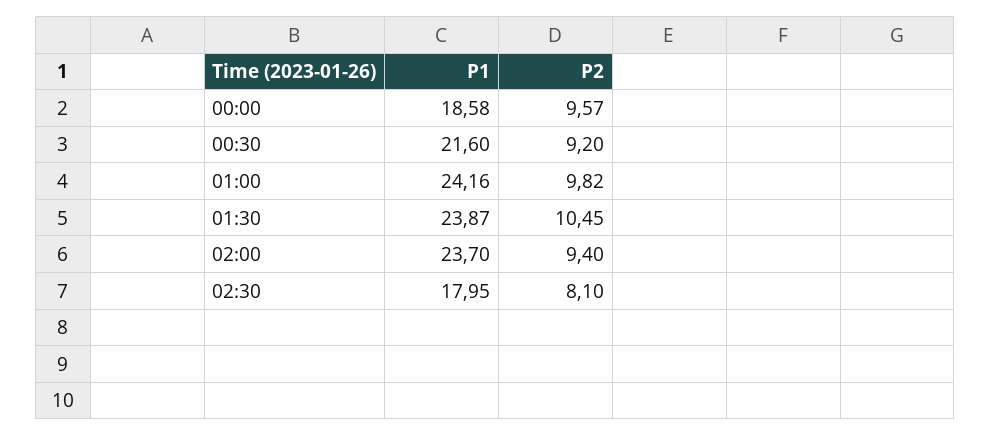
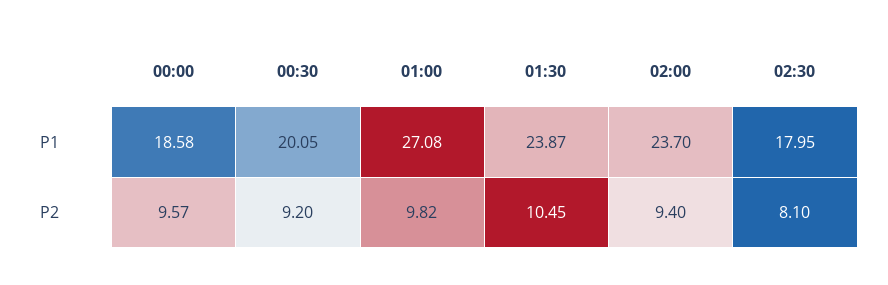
  {
    "P1": {
      "00:00": 18.58,
-     "00:30": 21.6,
+     "00:30": 20.05,
-     "01:00": 24.16,
+     "01:00": 27.08,
      "01:30": 23.87,
      "02:00": 23.7,
      "02:30": 17.95
    },
    "P2": {
      "00:00": 9.57,
      "00:30": 9.2,
      "01:00": 9.82,
      "01:30": 10.45,
      "02:00": 9.4,
      "02:30": 8.1
    }
  }

